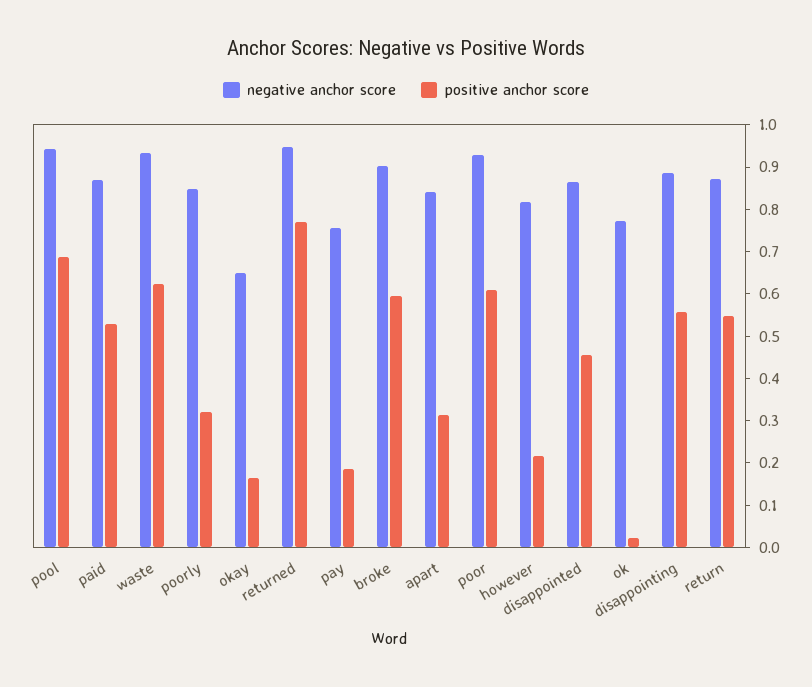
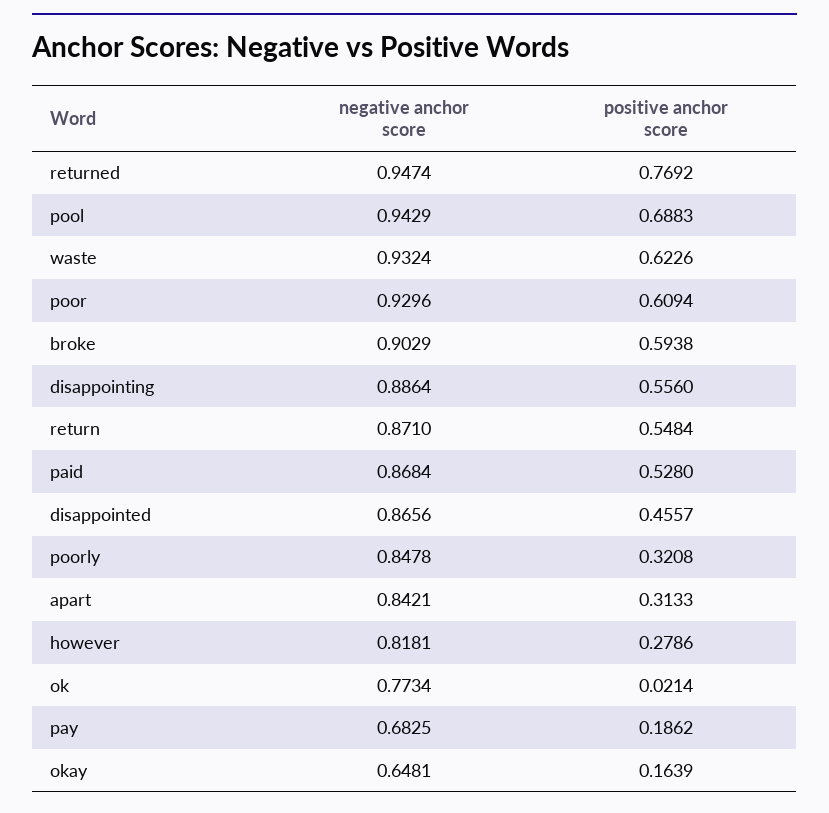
  {
    "negative anchor score": {
      "pool": 0.9429,
      "paid": 0.8684,
      "waste": 0.9324,
      "poorly": 0.8478,
      "okay": 0.6481,
      "returned": 0.9474,
-     "pay": 0.76,
+     "pay": 0.6825,
      "broke": 0.9029,
      "apart": 0.8421,
      "poor": 0.9296,
      "however": 0.8181,
      "disappointed": 0.8656,
      "ok": 0.7734,
      "disappointing": 0.8864,
      "return": 0.871
    },
    "positive anchor score": {
      "pool": 0.6883,
      "paid": 0.528,
      "waste": 0.6226,
      "poorly": 0.3208,
      "okay": 0.1639,
      "returned": 0.7692,
      "pay": 0.1862,
      "broke": 0.5938,
      "apart": 0.3133,
      "poor": 0.6094,
-     "however": 0.22,
+     "however": 0.2786,
      "disappointed": 0.4557,
      "ok": 0.0214,
      "disappointing": 0.556,
      "return": 0.5484
    }
  }

